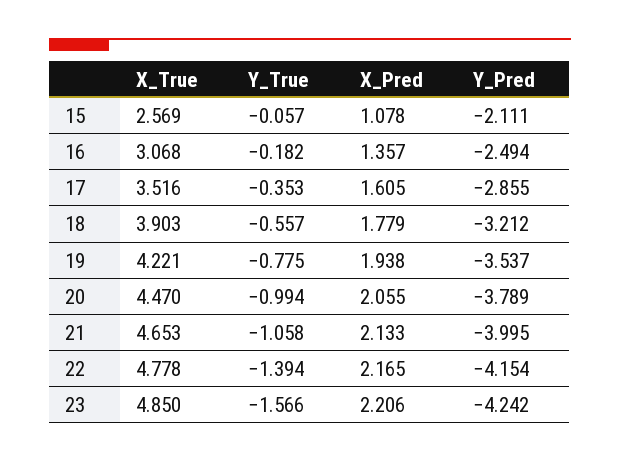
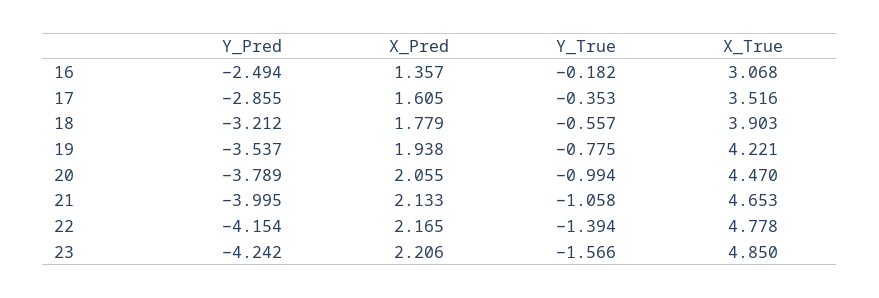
  {
    "X_True": {
-     "15": 2.569,
      "16": 3.068,
      "17": 3.516,
      "18": 3.903,
      "19": 4.221,
      "20": 4.47,
      "21": 4.653,
      "22": 4.778,
      "23": 4.85
    },
    "Y_True": {
-     "15": -0.057,
      "16": -0.182,
      "17": -0.353,
      "18": -0.557,
      "19": -0.775,
      "20": -0.994,
      "21": -1.058,
      "22": -1.394,
      "23": -1.566
    },
    "X_Pred": {
-     "15": 1.078,
      "16": 1.357,
      "17": 1.605,
      "18": 1.779,
      "19": 1.938,
      "20": 2.055,
      "21": 2.133,
      "22": 2.165,
      "23": 2.206
    },
    "Y_Pred": {
-     "15": -2.111,
      "16": -2.494,
      "17": -2.855,
      "18": -3.212,
      "19": -3.537,
      "20": -3.789,
      "21": -3.995,
      "22": -4.154,
      "23": -4.242
    }
  }

